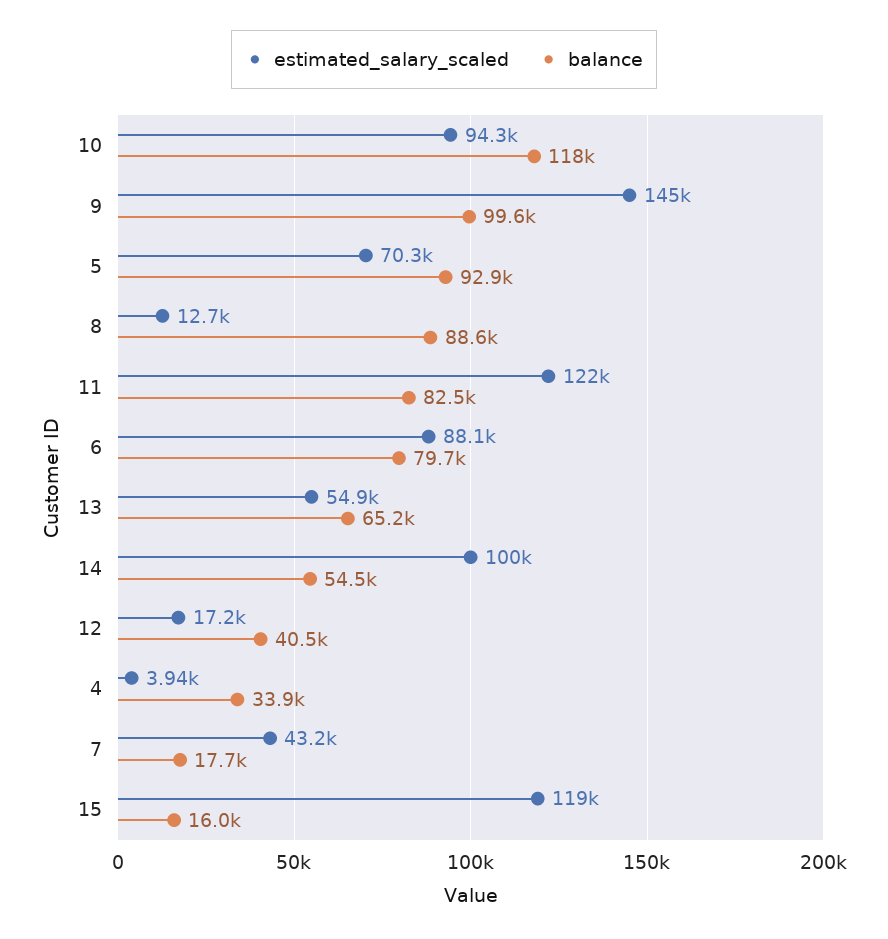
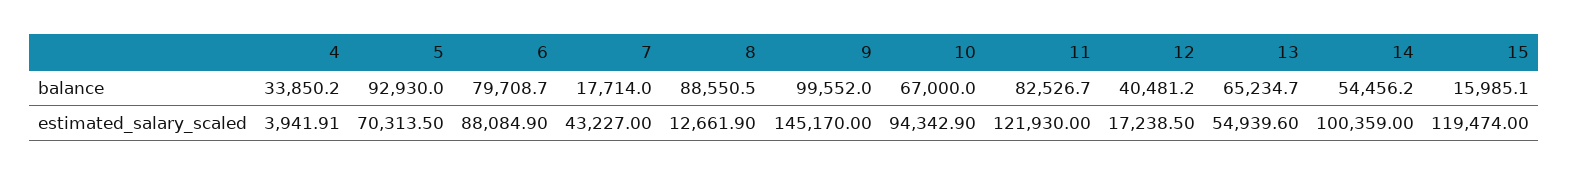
  {
    "estimated_salary_scaled": {
      "10": 94342.9,
      "9": 145170,
      "5": 70313.5,
      "8": 12661.9,
      "11": 121930,
      "6": 88084.9,
      "13": 54939.6,
      "14": 100359,
      "12": 17238.5,
      "4": 3941.91,
      "7": 43227,
      "15": 119474
    },
    "balance": {
-     "10": 118000,
+     "10": 67000,
      "9": 99552,
      "5": 92930,
      "8": 88550.5,
      "11": 82526.7,
      "6": 79708.7,
      "13": 65234.7,
      "14": 54456.2,
      "12": 40481.2,
      "4": 33850.2,
      "7": 17714,
      "15": 15985.1
    }
  }

